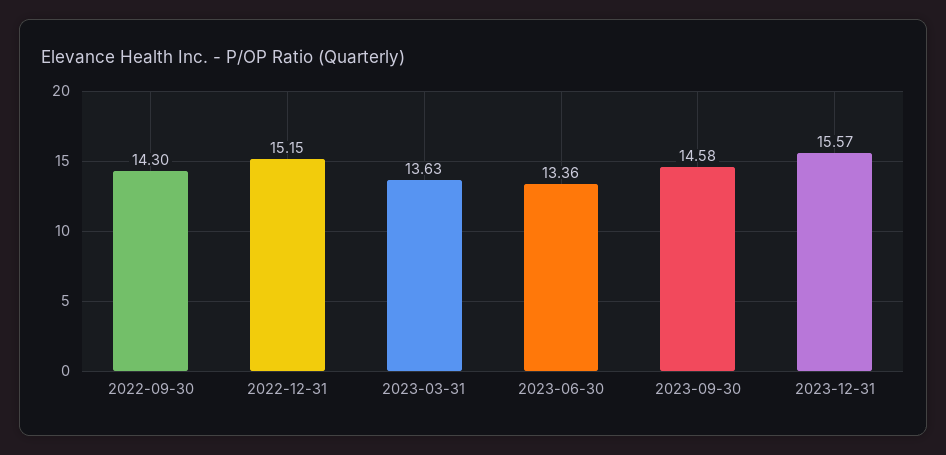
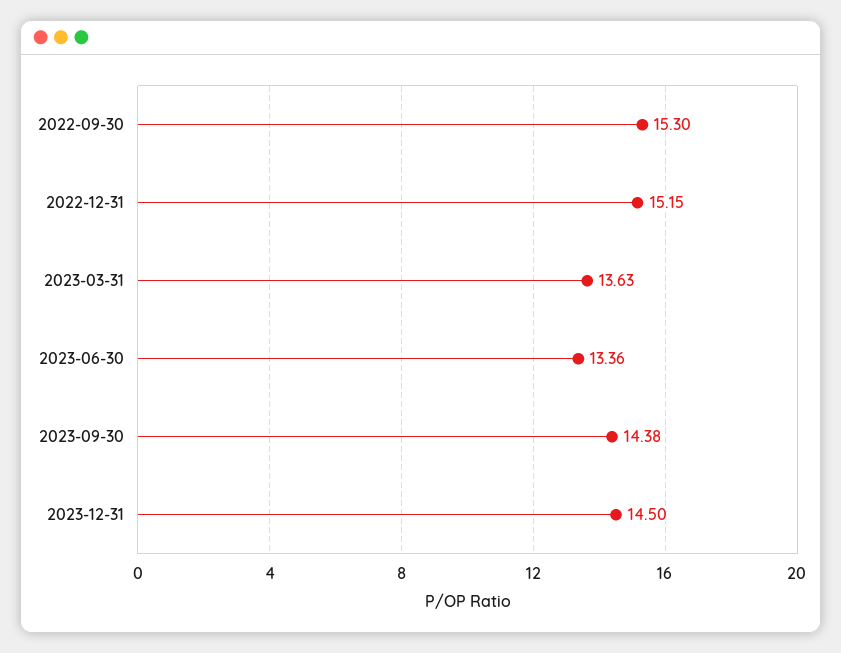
  {
-   "2022-09-30": 14.3,
+   "2022-09-30": 15.3,
    "2022-12-31": 15.15,
    "2023-03-31": 13.63,
    "2023-06-30": 13.36,
-   "2023-09-30": 14.58,
+   "2023-09-30": 14.38,
-   "2023-12-31": 15.57
+   "2023-12-31": 14.5
  }

